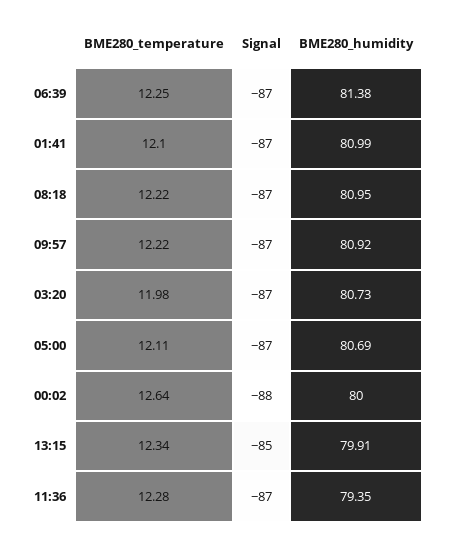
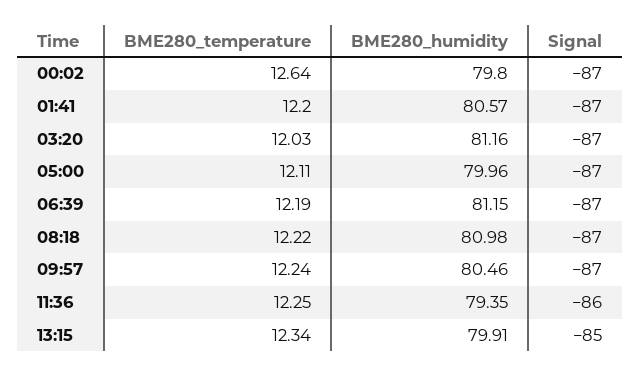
  {
    "BME280_temperature": {
-     "06:39": 12.25,
+     "06:39": 12.19,
-     "01:41": 12.1,
+     "01:41": 12.2,
      "08:18": 12.22,
-     "09:57": 12.22,
+     "09:57": 12.24,
-     "03:20": 11.98,
+     "03:20": 12.03,
      "05:00": 12.11,
      "00:02": 12.64,
      "13:15": 12.34,
-     "11:36": 12.28
+     "11:36": 12.25
    },
    "Signal": {
      "06:39": -87,
      "01:41": -87,
      "08:18": -87,
      "09:57": -87,
      "03:20": -87,
      "05:00": -87,
-     "00:02": -88,
+     "00:02": -87,
      "13:15": -85,
-     "11:36": -87
+     "11:36": -86
    },
    "BME280_humidity": {
-     "06:39": 81.38,
+     "06:39": 81.15,
-     "01:41": 80.99,
+     "01:41": 80.57,
-     "08:18": 80.95,
+     "08:18": 80.98,
-     "09:57": 80.92,
+     "09:57": 80.46,
-     "03:20": 80.73,
+     "03:20": 81.16,
-     "05:00": 80.69,
+     "05:00": 79.96,
-     "00:02": 80,
+     "00:02": 79.8,
      "13:15": 79.91,
      "11:36": 79.35
    }
  }

